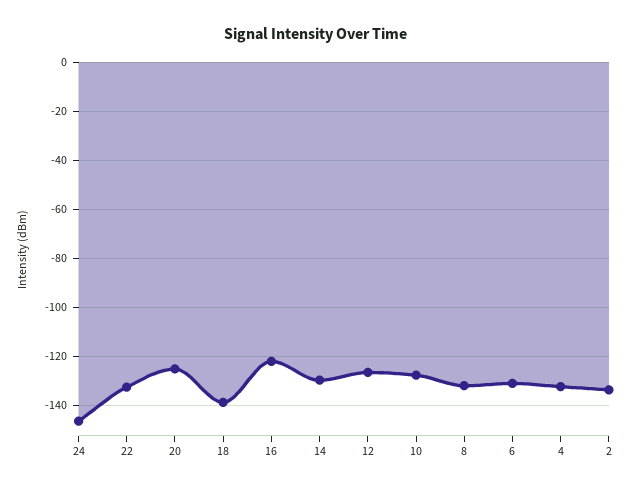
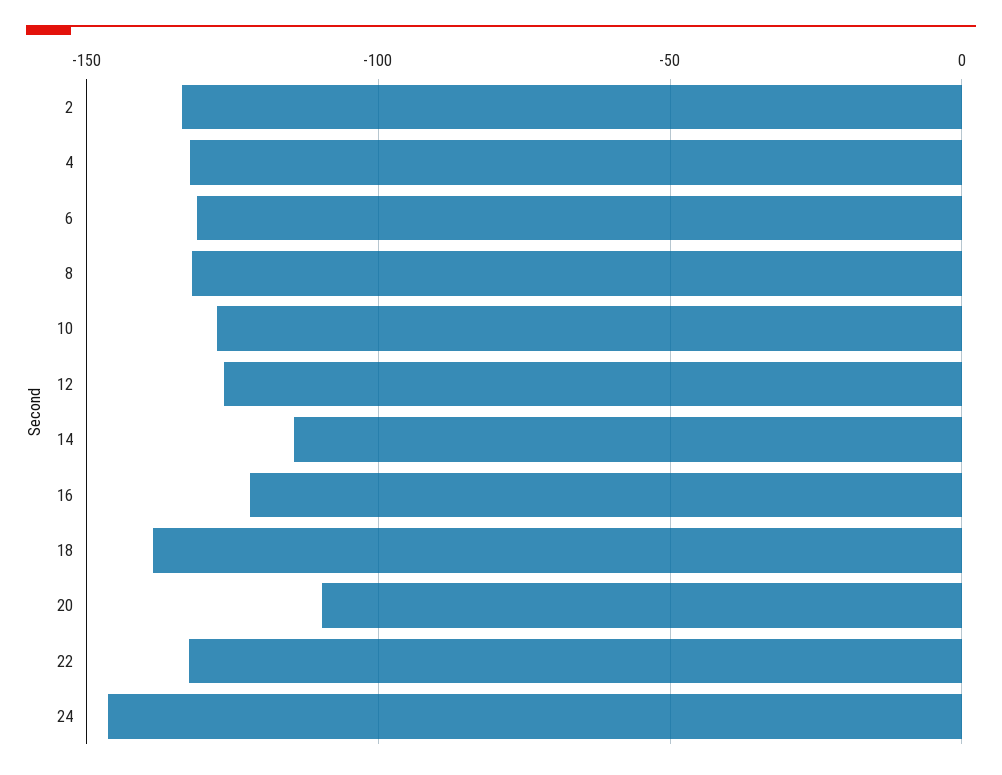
  {
    "24": -147.5,
    "22": -132.5,
-   "20": -125,
+   "20": -110,
    "18": -137.5,
    "16": -122.5,
-   "14": -130,
+   "14": -115,
    "12": -127.5,
    "10": -127.5,
    "8": -132.5,
    "6": -130,
    "4": -132.5,
    "2": -132.5
  }

